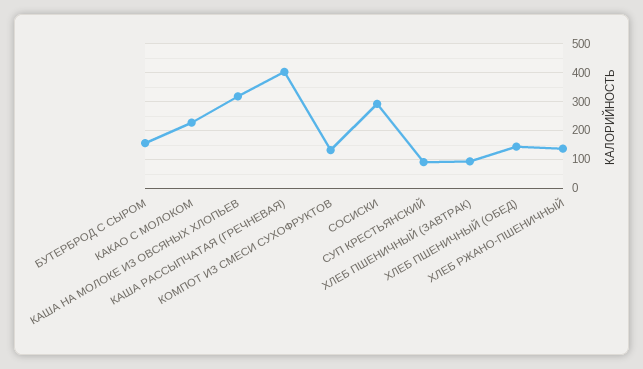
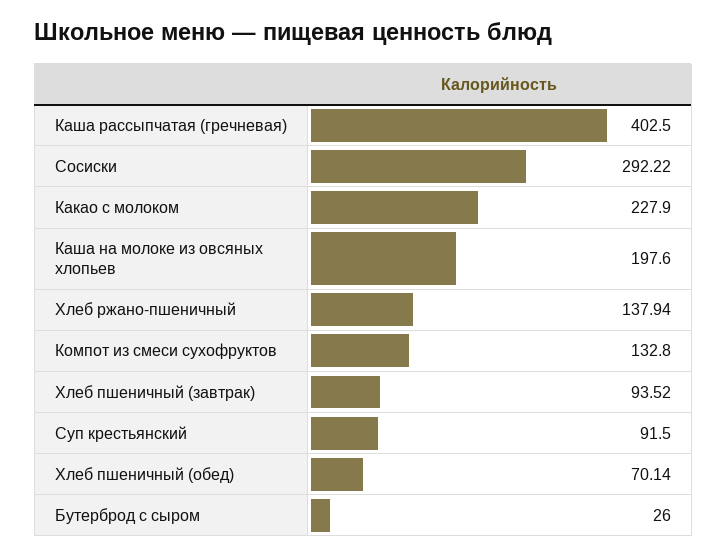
  {
-   "БУТЕРБРОД С СЫРОМ": 150,
+   "БУТЕРБРОД С СЫРОМ": 26,
    "КАКАО С МОЛОКОМ": 227.9,
-   "КАША НА МОЛОКЕ ИЗ ОВСЯНЫХ ХЛОПЬЕВ": 325,
+   "КАША НА МОЛОКЕ ИЗ ОВСЯНЫХ ХЛОПЬЕВ": 197.6,
    "КАША РАССЫПЧАТАЯ (ГРЕЧНЕВАЯ)": 402.5,
    "КОМПОТ ИЗ СМЕСИ СУХОФРУКТОВ": 132.8,
    "СОСИСКИ": 292.22,
    "СУП КРЕСТЬЯНСКИЙ": 91.5,
    "ХЛЕБ ПШЕНИЧНЫЙ (ЗАВТРАК)": 93.52,
-   "ХЛЕБ ПШЕНИЧНЫЙ (ОБЕД)": 150,
+   "ХЛЕБ ПШЕНИЧНЫЙ (ОБЕД)": 70.14,
    "ХЛЕБ РЖАНО-ПШЕНИЧНЫЙ": 137.94
  }

